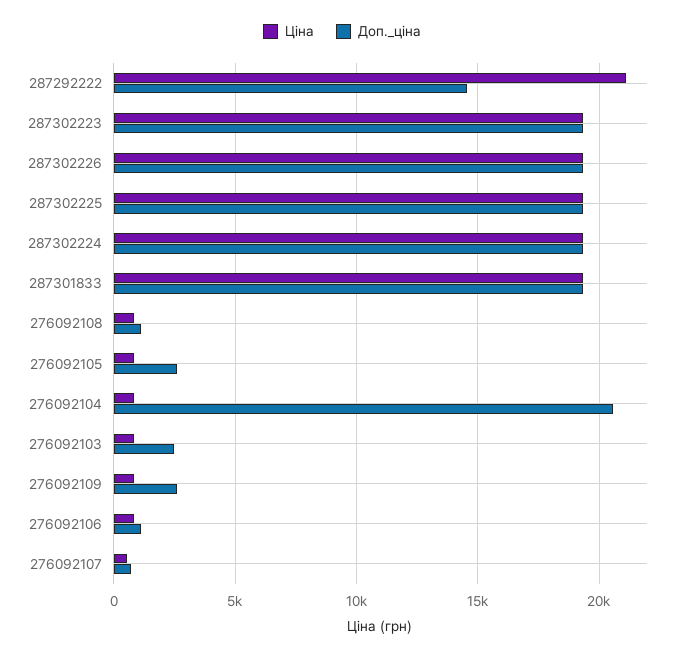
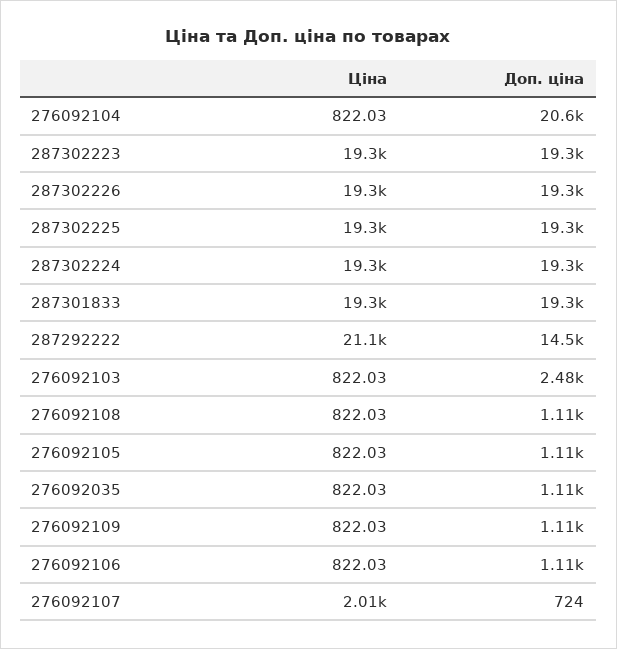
  {
    "Ціна": {
      "287292222": 21100,
      "287302223": 19300,
      "287302226": 19300,
      "287302225": 19300,
      "287302224": 19300,
      "287301833": 19300,
      "276092108": 822.03,
      "276092105": 822.03,
      "276092104": 822.03,
      "276092103": 822.03,
      "276092109": 822.03,
      "276092106": 822.03,
-     "276092107": 500
+     "276092107": 2010,
+     "276092035": 822.03
    },
    "Доп._ціна": {
      "287292222": 14500,
      "287302223": 19300,
      "287302226": 19300,
      "287302225": 19300,
      "287302224": 19300,
      "287301833": 19300,
      "276092108": 1110,
-     "276092105": 2500,
+     "276092105": 1110,
      "276092104": 20600,
      "276092103": 2480,
-     "276092109": 2500,
+     "276092109": 1110,
      "276092106": 1110,
-     "276092107": 724
+     "276092107": 724,
+     "276092035": 1110
    }
  }

